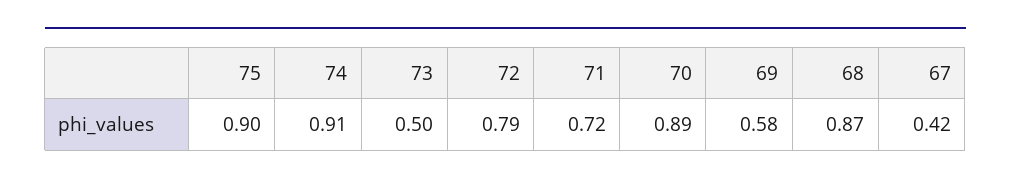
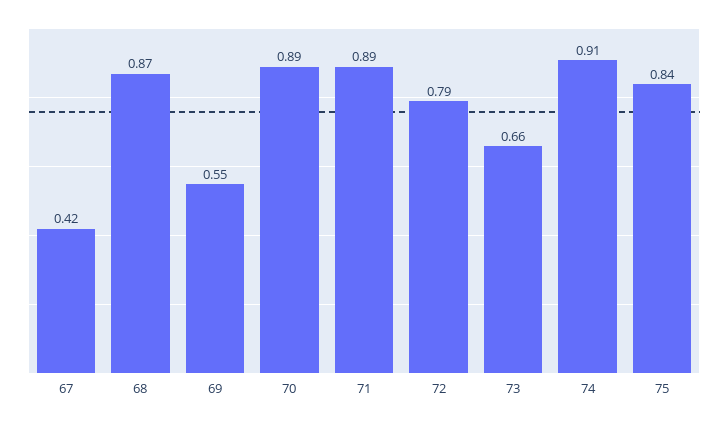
  {
-   "75": 0.9,
+   "75": 0.84,
    "74": 0.91,
-   "73": 0.5,
+   "73": 0.66,
    "72": 0.79,
-   "71": 0.72,
+   "71": 0.89,
    "70": 0.89,
-   "69": 0.58,
+   "69": 0.55,
    "68": 0.87,
    "67": 0.42
  }

